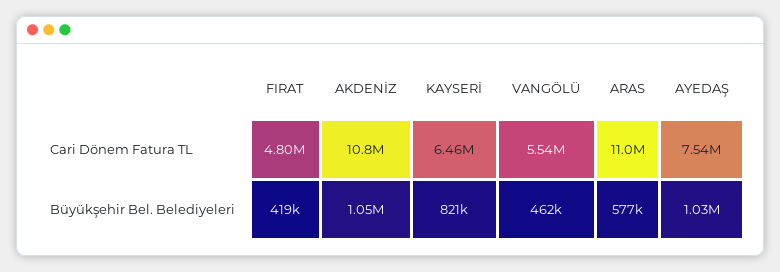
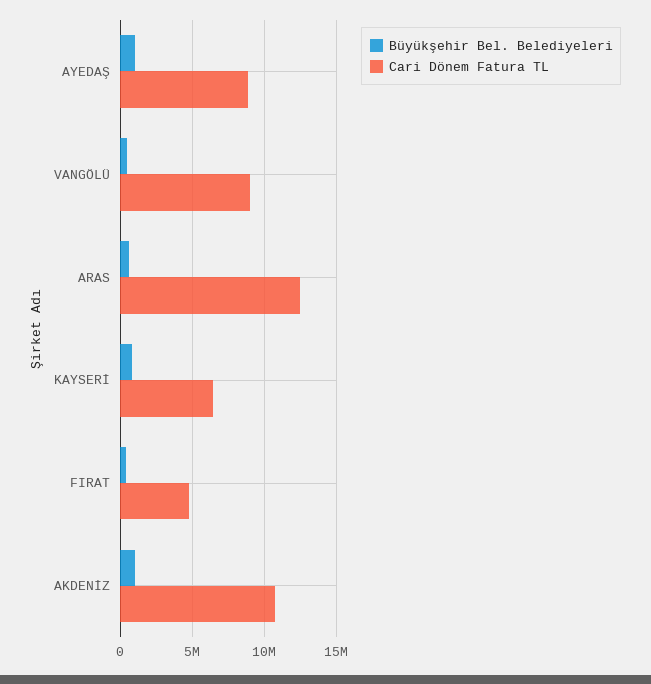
  {
    "Cari Dönem Fatura TL": {
      "FIRAT": 4800000,
      "AKDENİZ": 10800000,
      "KAYSERİ": 6460000,
-     "VANGÖLÜ": 5540000,
+     "VANGÖLÜ": 9000000,
-     "ARAS": 11000000,
+     "ARAS": 12500000,
-     "AYEDAŞ": 7540000
+     "AYEDAŞ": 9000000
    },
    "Büyükşehir Bel. Belediyeleri": {
      "FIRAT": 419000,
      "AKDENİZ": 1050000,
      "KAYSERİ": 821000,
      "VANGÖLÜ": 462000,
      "ARAS": 577000,
      "AYEDAŞ": 1030000
    }
  }

